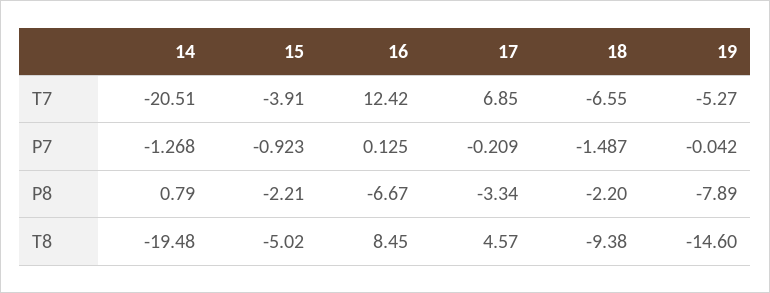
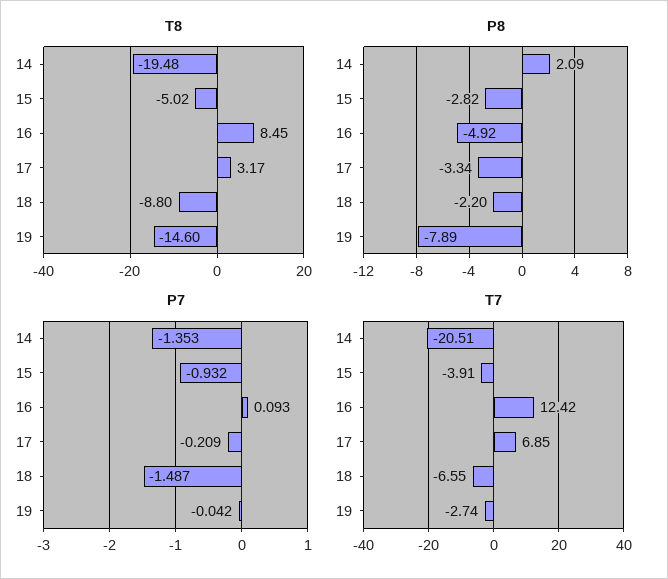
  {
    "T7": {
      "14": -20.51,
      "15": -3.91,
      "16": 12.42,
      "17": 6.85,
      "18": -6.55,
-     "19": -5.27
+     "19": -2.74
    },
    "P7": {
-     "14": -1.268,
+     "14": -1.353,
-     "15": -0.923,
+     "15": -0.932,
-     "16": 0.125,
+     "16": 0.093,
      "17": -0.209,
      "18": -1.487,
      "19": -0.042
    },
    "P8": {
-     "14": 0.79,
+     "14": 2.09,
-     "15": -2.21,
+     "15": -2.82,
-     "16": -6.67,
+     "16": -4.92,
      "17": -3.34,
      "18": -2.2,
      "19": -7.89
    },
    "T8": {
      "14": -19.48,
      "15": -5.02,
      "16": 8.45,
-     "17": 4.57,
+     "17": 3.17,
-     "18": -9.38,
+     "18": -8.8,
      "19": -14.6
    }
  }

